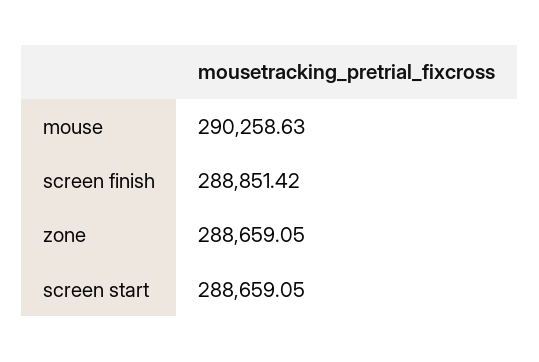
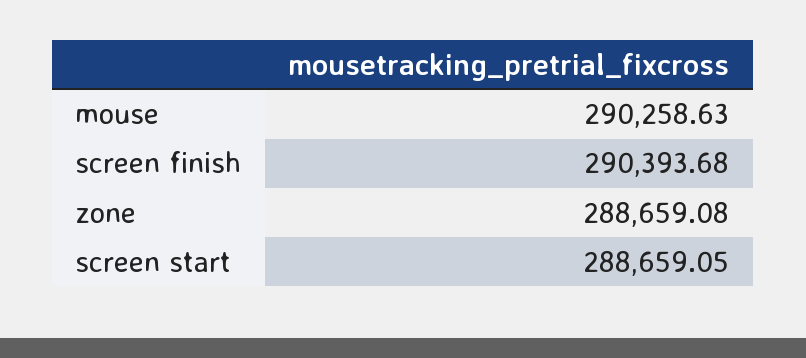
  {
    "mouse": 290258.63,
-   "screen finish": 288851.42,
+   "screen finish": 290393.68,
-   "zone": 288659.05,
+   "zone": 288659.08,
    "screen start": 288659.05
  }

